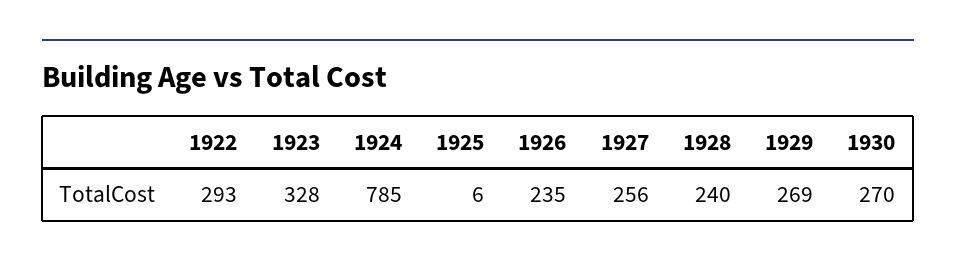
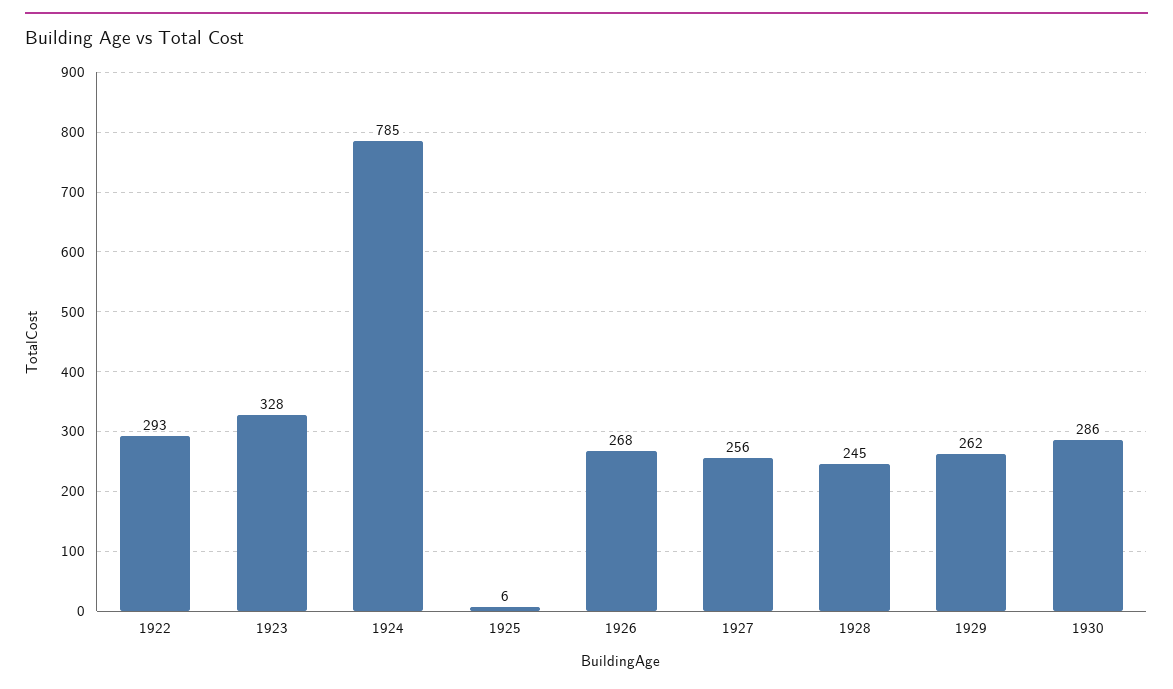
  {
    "1922": 293,
    "1923": 328,
    "1924": 785,
    "1925": 6,
-   "1926": 235,
+   "1926": 268,
    "1927": 256,
-   "1928": 240,
+   "1928": 245,
-   "1929": 269,
+   "1929": 262,
-   "1930": 270
+   "1930": 286
  }

